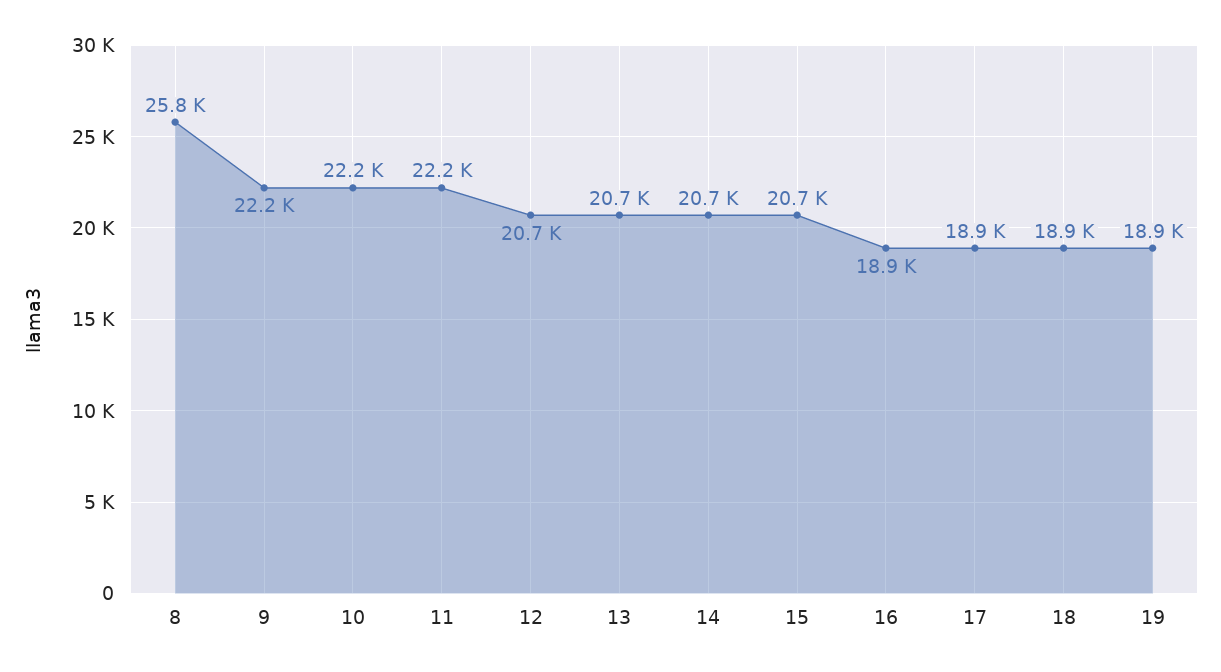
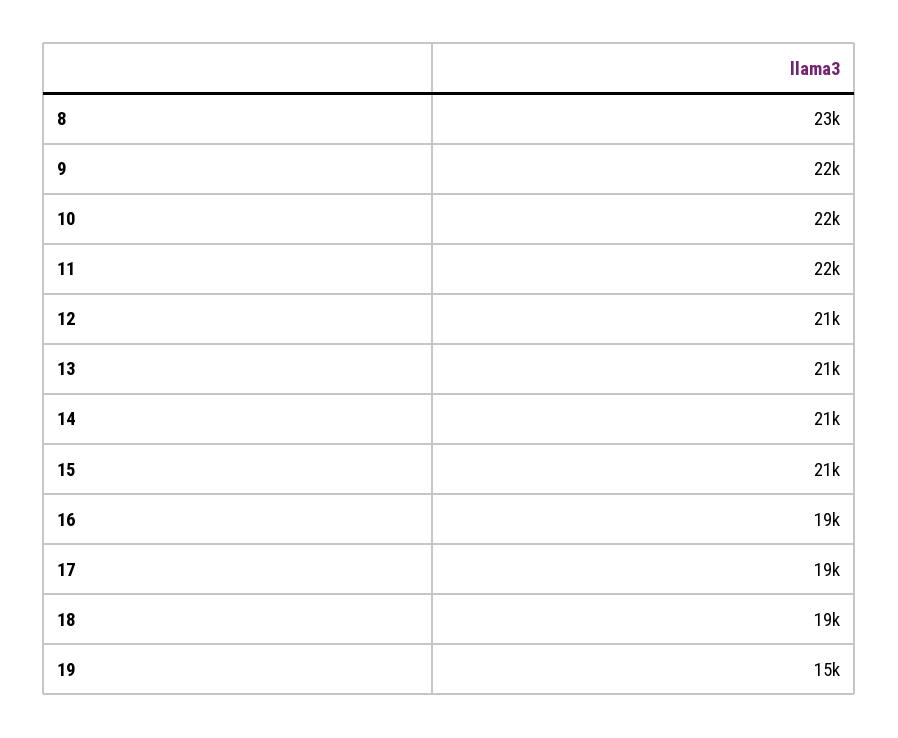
  {
-   "8": 25800,
+   "8": 23000,
    "9": 22200,
    "10": 22200,
    "11": 22200,
    "12": 20700,
    "13": 20700,
    "14": 20700,
    "15": 20700,
    "16": 18900,
    "17": 18900,
    "18": 18900,
-   "19": 18900
+   "19": 15000
  }

